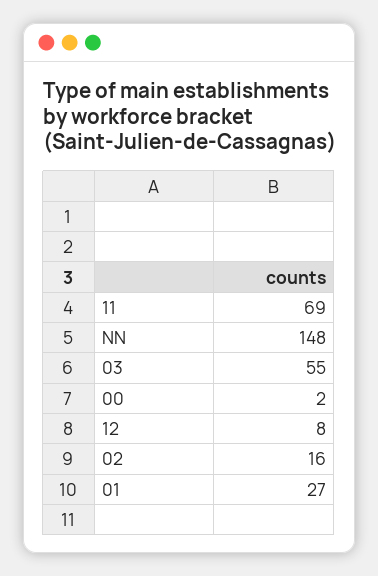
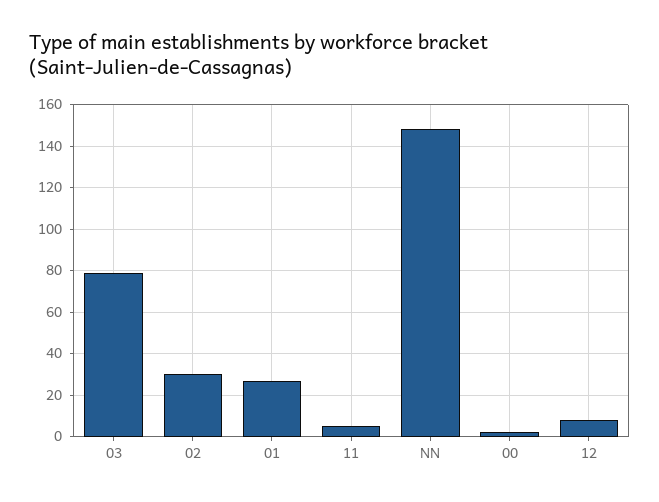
  {
-   "11": 69,
+   "11": 5,
    "NN": 148,
-   "03": 55,
+   "03": 80,
    "00": 2,
    "12": 8,
-   "02": 16,
+   "02": 30,
    "01": 27
  }

